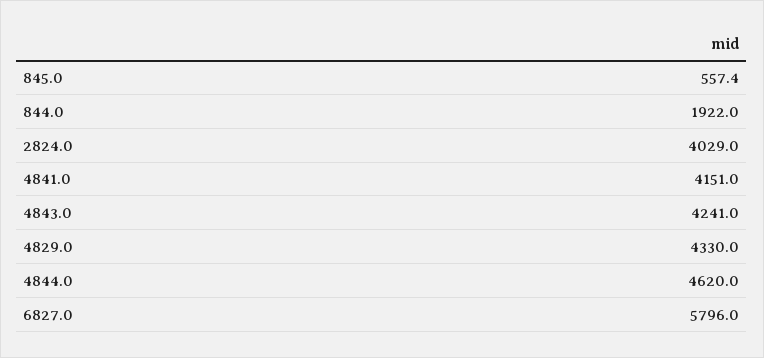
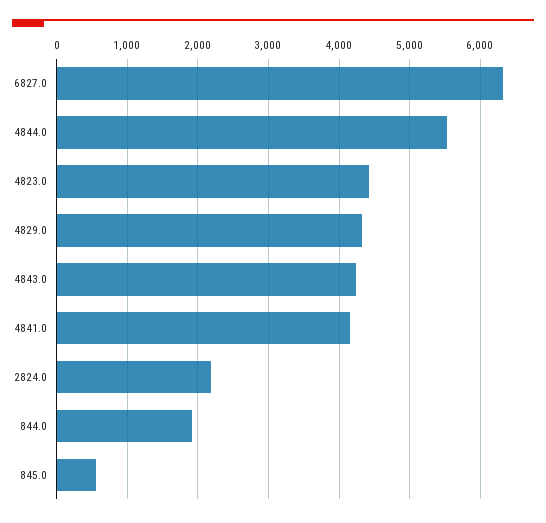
  {
    "845.0": 557.4,
    "844.0": 1922,
-   "2824.0": 4029,
+   "2824.0": 2200,
    "4841.0": 4151,
    "4843.0": 4241,
    "4829.0": 4330,
-   "4844.0": 4620,
+   "4844.0": 5500,
-   "6827.0": 5796
+   "6827.0": 6300,
+   "4823.0": 4400
  }

